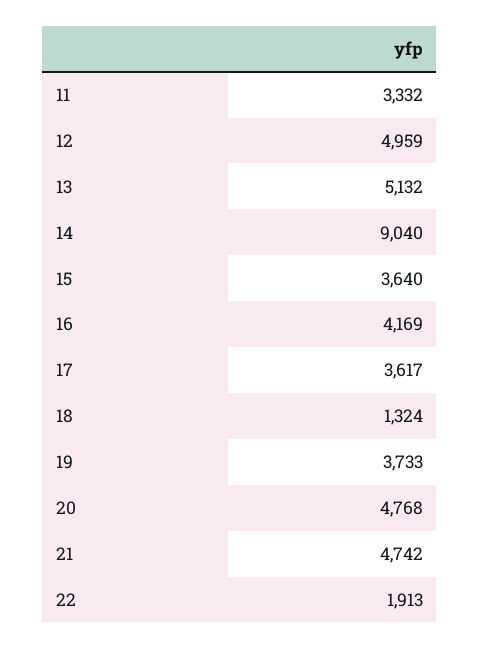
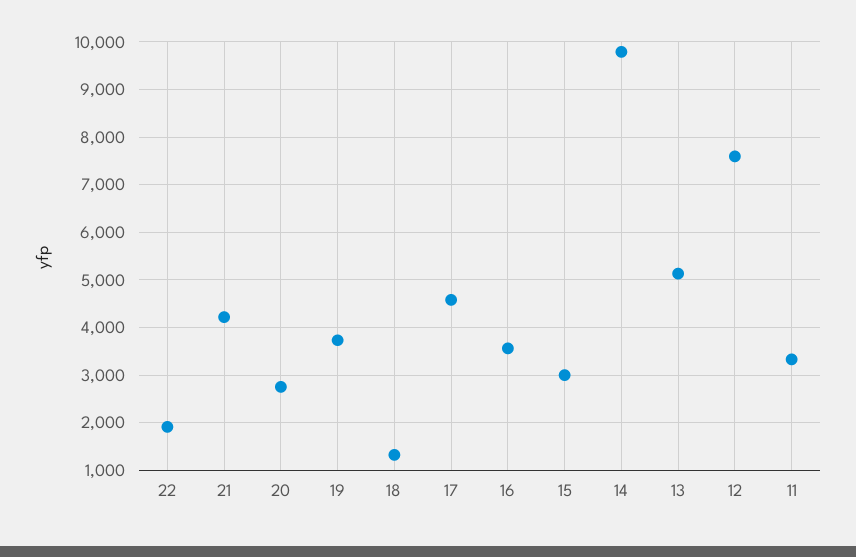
  {
    "11": 3332,
-   "12": 4959,
+   "12": 7600,
    "13": 5132,
-   "14": 9040,
+   "14": 9800,
-   "15": 3640,
+   "15": 3000,
-   "16": 4169,
+   "16": 3600,
-   "17": 3617,
+   "17": 4600,
    "18": 1324,
    "19": 3733,
-   "20": 4768,
+   "20": 2800,
-   "21": 4742,
+   "21": 4200,
    "22": 1913
  }

